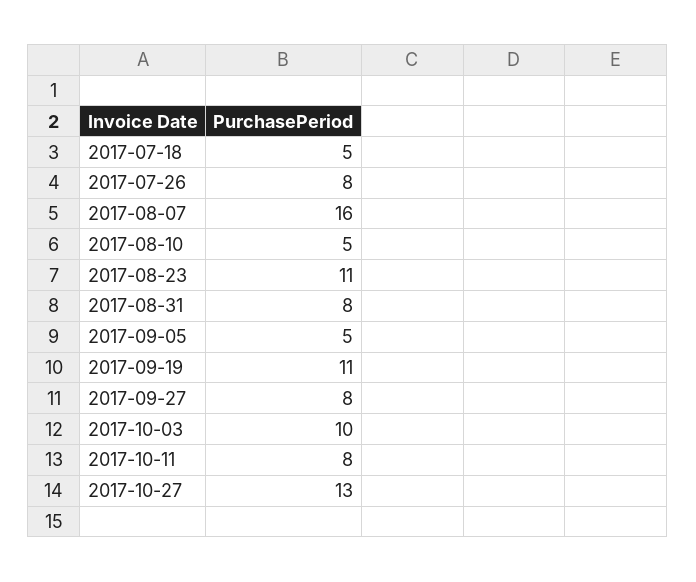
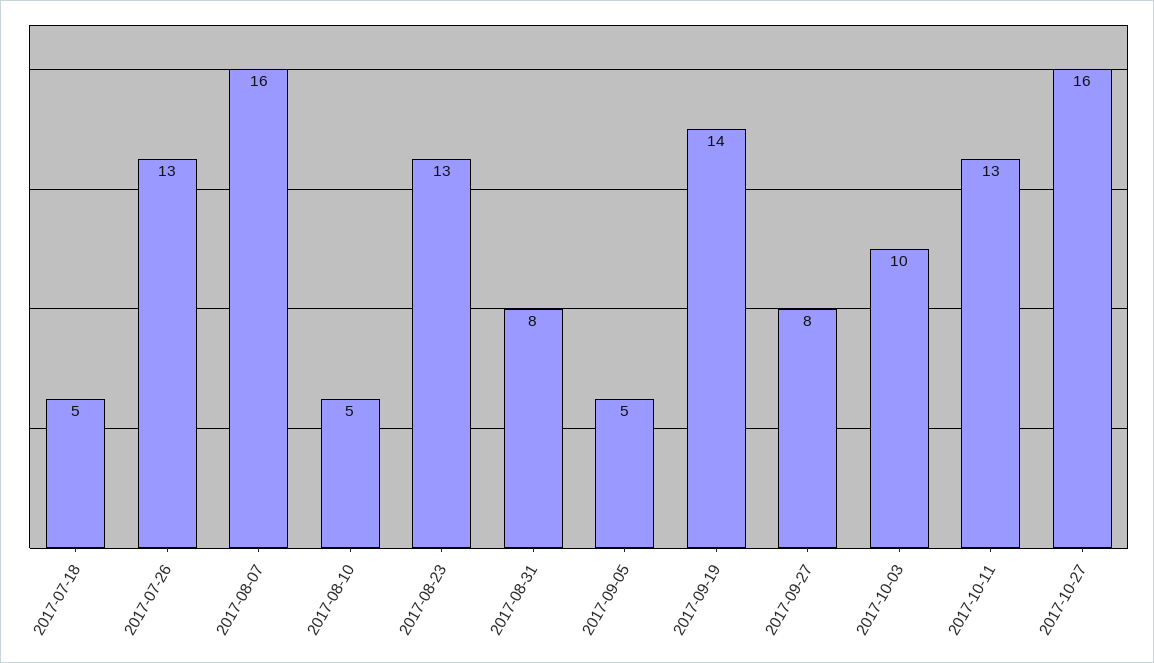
  {
    "2017-07-18": 5,
-   "2017-07-26": 8,
+   "2017-07-26": 13,
    "2017-08-07": 16,
    "2017-08-10": 5,
-   "2017-08-23": 11,
+   "2017-08-23": 13,
    "2017-08-31": 8,
    "2017-09-05": 5,
-   "2017-09-19": 11,
+   "2017-09-19": 14,
    "2017-09-27": 8,
    "2017-10-03": 10,
-   "2017-10-11": 8,
+   "2017-10-11": 13,
-   "2017-10-27": 13
+   "2017-10-27": 16
  }

